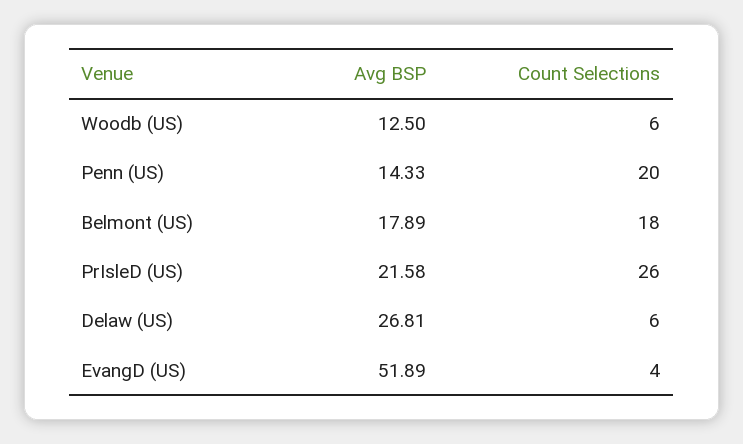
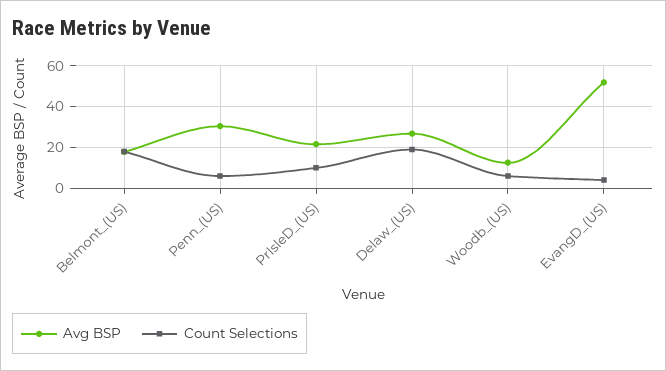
  {
    "Avg BSP": {
      "Woodb (US)": 12.5,
-     "Penn (US)": 14.33,
+     "Penn (US)": 30,
      "Belmont (US)": 17.89,
      "PrIsleD (US)": 21.58,
      "Delaw (US)": 26.81,
      "EvangD (US)": 51.89
    },
    "Count Selections": {
      "Woodb (US)": 6,
-     "Penn (US)": 20,
+     "Penn (US)": 5,
      "Belmont (US)": 18,
-     "PrIsleD (US)": 26,
+     "PrIsleD (US)": 10,
-     "Delaw (US)": 6,
+     "Delaw (US)": 20,
      "EvangD (US)": 4
    }
  }

